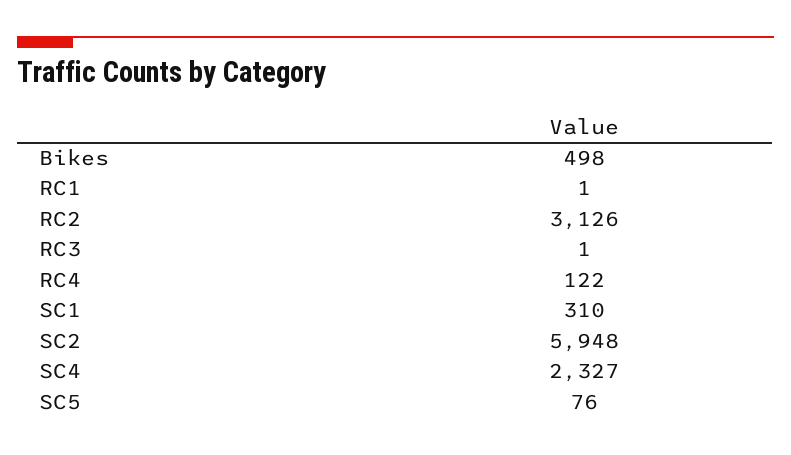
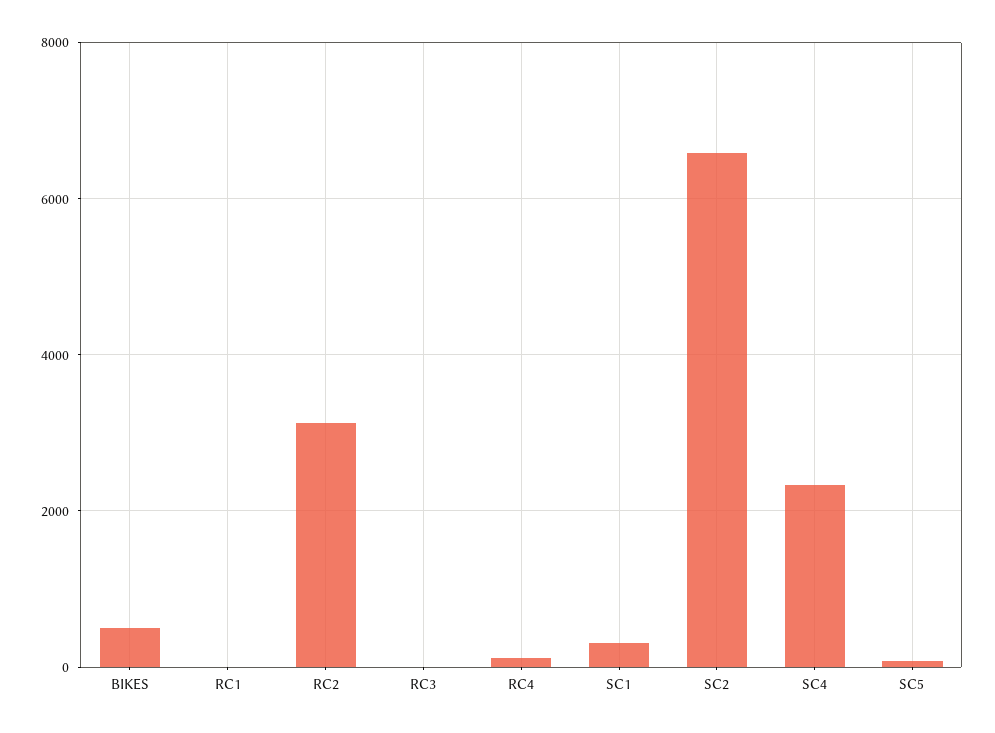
  {
    "Bikes": 498,
    "RC1": 1,
    "RC2": 3126,
    "RC3": 1,
    "RC4": 122,
    "SC1": 310,
-   "SC2": 5948,
+   "SC2": 6600,
    "SC4": 2327,
    "SC5": 76
  }

